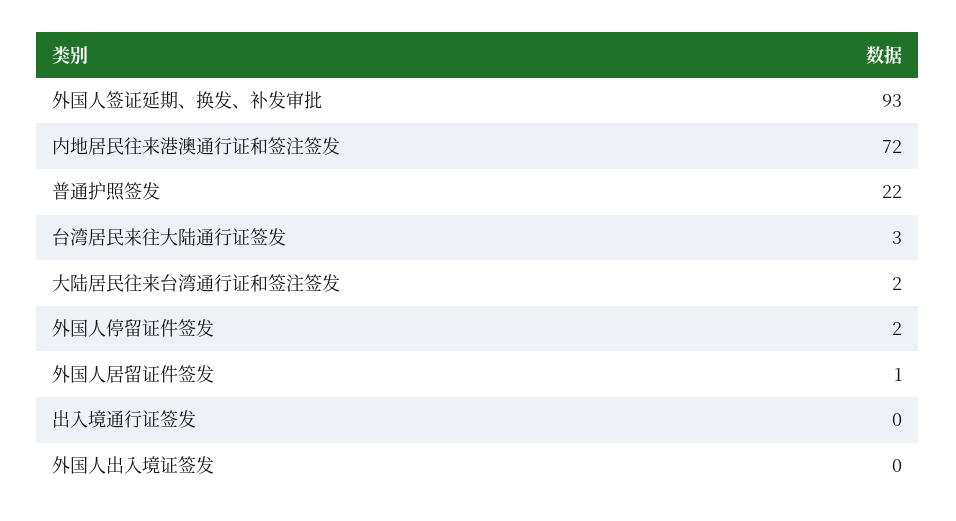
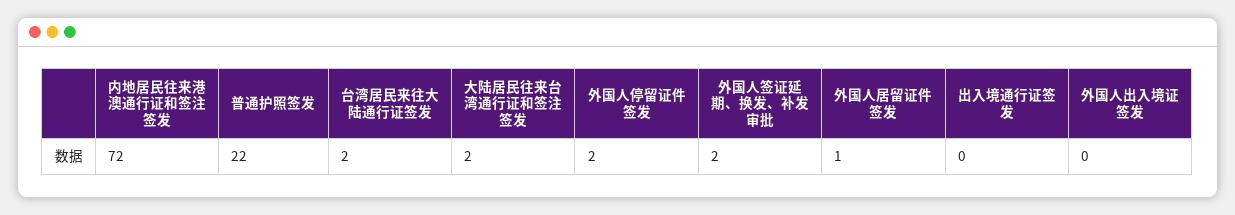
  {
-   "外国人签证延期、换发、补发审批": 93,
+   "外国人签证延期、换发、补发审批": 2,
    "内地居民往来港澳通行证和签注签发": 72,
    "普通护照签发": 22,
-   "台湾居民来往大陆通行证签发": 3,
+   "台湾居民来往大陆通行证签发": 2,
    "大陆居民往来台湾通行证和签注签发": 2,
    "外国人停留证件签发": 2,
    "外国人居留证件签发": 1,
    "出入境通行证签发": 0,
    "外国人出入境证签发": 0
  }

